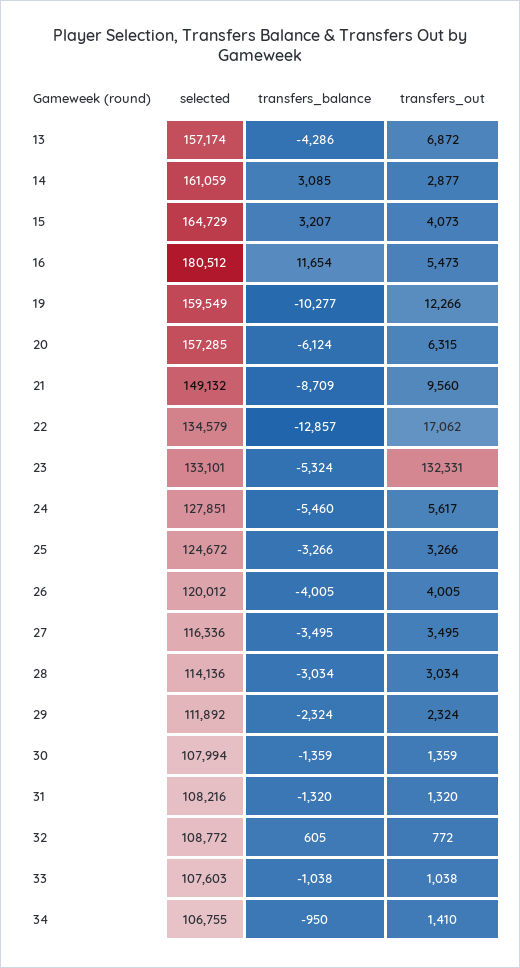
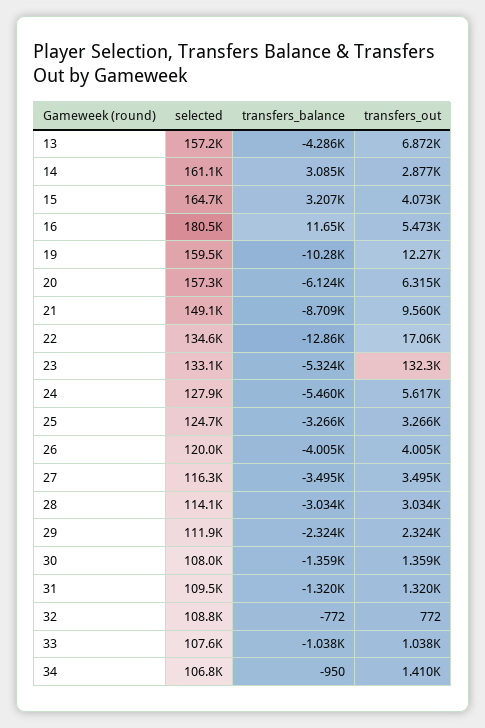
  {
    "selected": {
      "13": 157174,
      "14": 161059,
      "15": 164729,
      "16": 180512,
      "19": 159549,
      "20": 157285,
      "21": 149132,
      "22": 134579,
      "23": 133101,
      "24": 127851,
      "25": 124672,
      "26": 120012,
      "27": 116336,
      "28": 114136,
      "29": 111892,
      "30": 107994,
-     "31": 108216,
+     "31": 109500,
      "32": 108772,
      "33": 107603,
      "34": 106755
    },
    "transfers_balance": {
      "13": -4286,
      "14": 3085,
      "15": 3207,
      "16": 11654,
      "19": -10277,
      "20": -6124,
      "21": -8709,
      "22": -12857,
      "23": -5324,
      "24": -5460,
      "25": -3266,
      "26": -4005,
      "27": -3495,
      "28": -3034,
      "29": -2324,
      "30": -1359,
      "31": -1320,
-     "32": 605,
+     "32": -772,
      "33": -1038,
      "34": -950
    },
    "transfers_out": {
      "13": 6872,
      "14": 2877,
      "15": 4073,
      "16": 5473,
      "19": 12266,
      "20": 6315,
      "21": 9560,
      "22": 17062,
      "23": 132331,
      "24": 5617,
      "25": 3266,
      "26": 4005,
      "27": 3495,
      "28": 3034,
      "29": 2324,
      "30": 1359,
      "31": 1320,
      "32": 772,
      "33": 1038,
      "34": 1410
    }
  }

